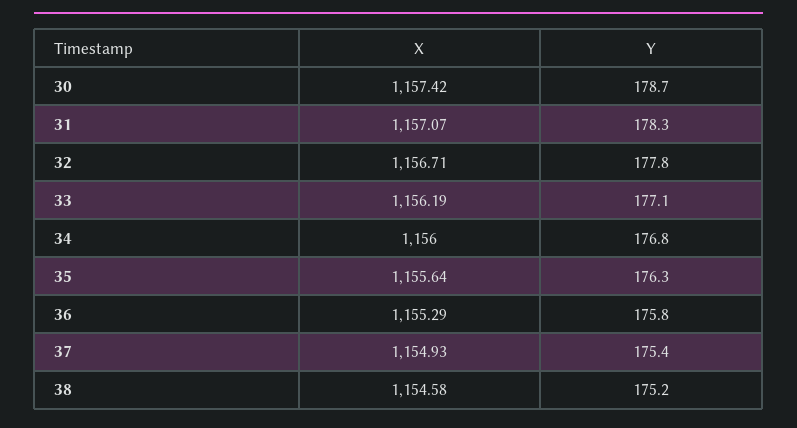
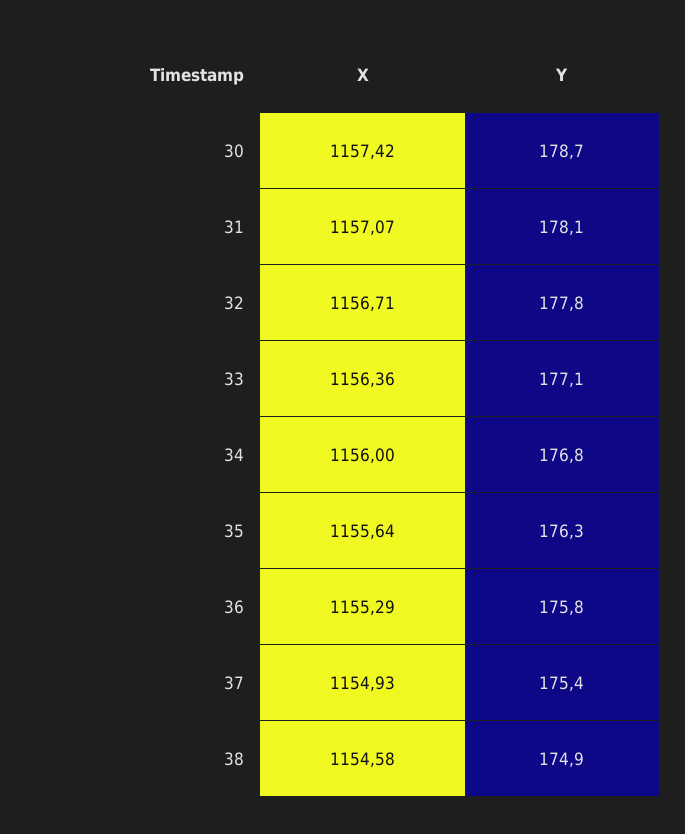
  {
    "X": {
      "30": 1157.42,
      "31": 1157.07,
      "32": 1156.71,
-     "33": 1156.19,
+     "33": 1156.36,
      "34": 1156,
      "35": 1155.64,
      "36": 1155.29,
      "37": 1154.93,
      "38": 1154.58
    },
    "Y": {
      "30": 178.7,
-     "31": 178.3,
+     "31": 178.1,
      "32": 177.8,
      "33": 177.1,
      "34": 176.8,
      "35": 176.3,
      "36": 175.8,
      "37": 175.4,
-     "38": 175.2
+     "38": 174.9
    }
  }

